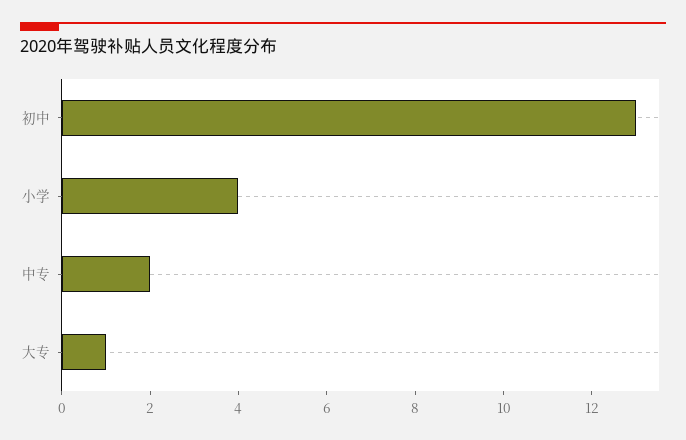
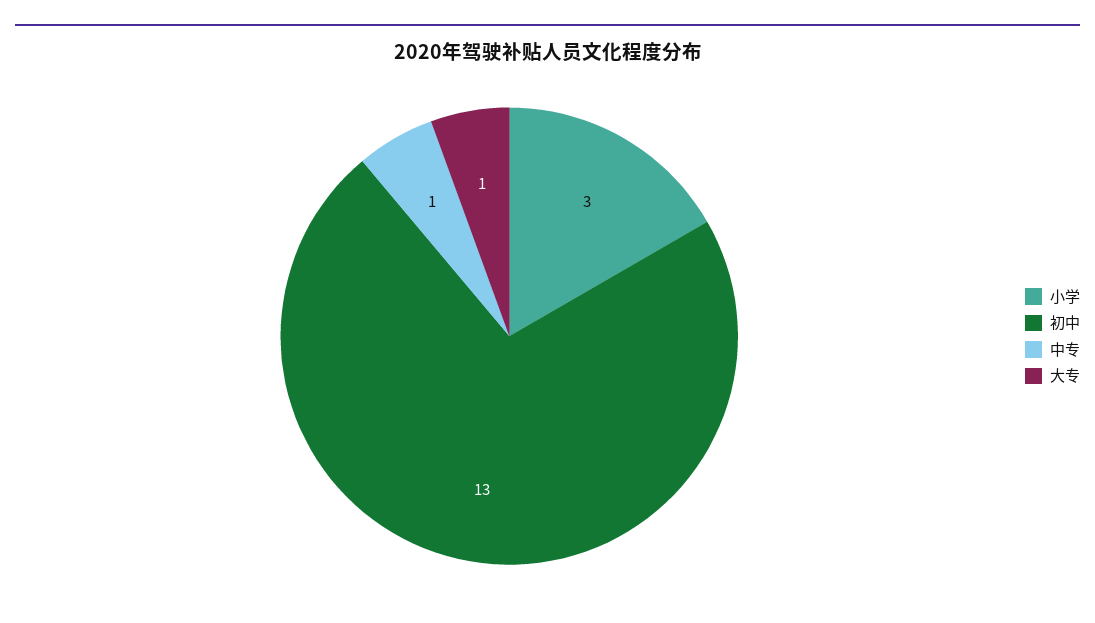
  {
    "初中": 13,
-   "小学": 4,
+   "小学": 3,
-   "中专": 2,
+   "中专": 1,
    "大专": 1
  }

